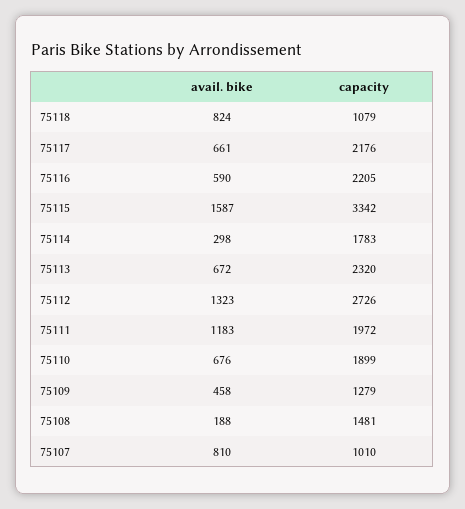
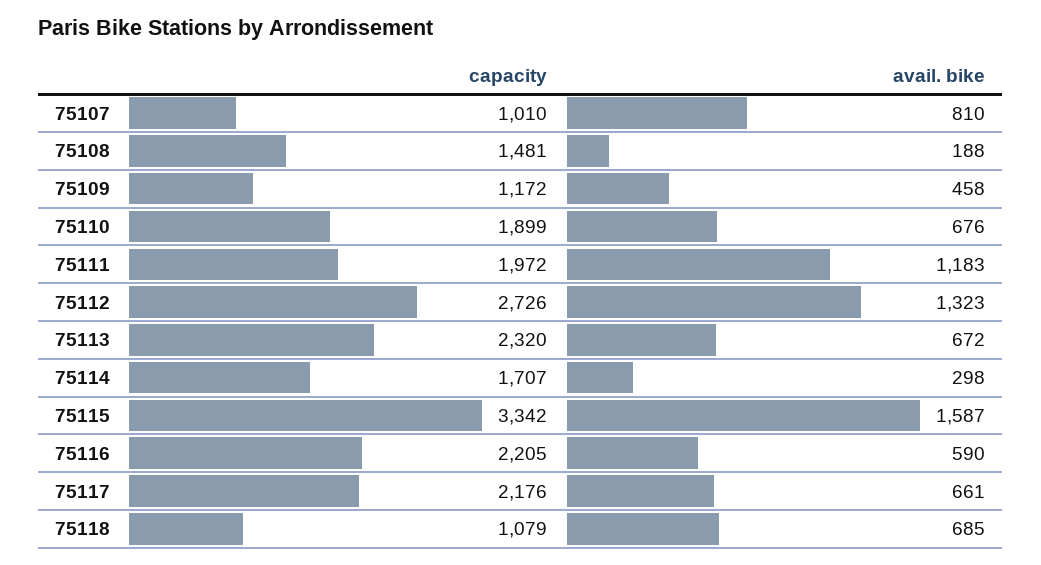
  {
    "avail. bike": {
-     "75118": 824,
+     "75118": 685,
      "75117": 661,
      "75116": 590,
      "75115": 1587,
      "75114": 298,
      "75113": 672,
      "75112": 1323,
      "75111": 1183,
      "75110": 676,
      "75109": 458,
      "75108": 188,
      "75107": 810
    },
    "capacity": {
      "75118": 1079,
      "75117": 2176,
      "75116": 2205,
      "75115": 3342,
-     "75114": 1783,
+     "75114": 1707,
      "75113": 2320,
      "75112": 2726,
      "75111": 1972,
      "75110": 1899,
-     "75109": 1279,
+     "75109": 1172,
      "75108": 1481,
      "75107": 1010
    }
  }

